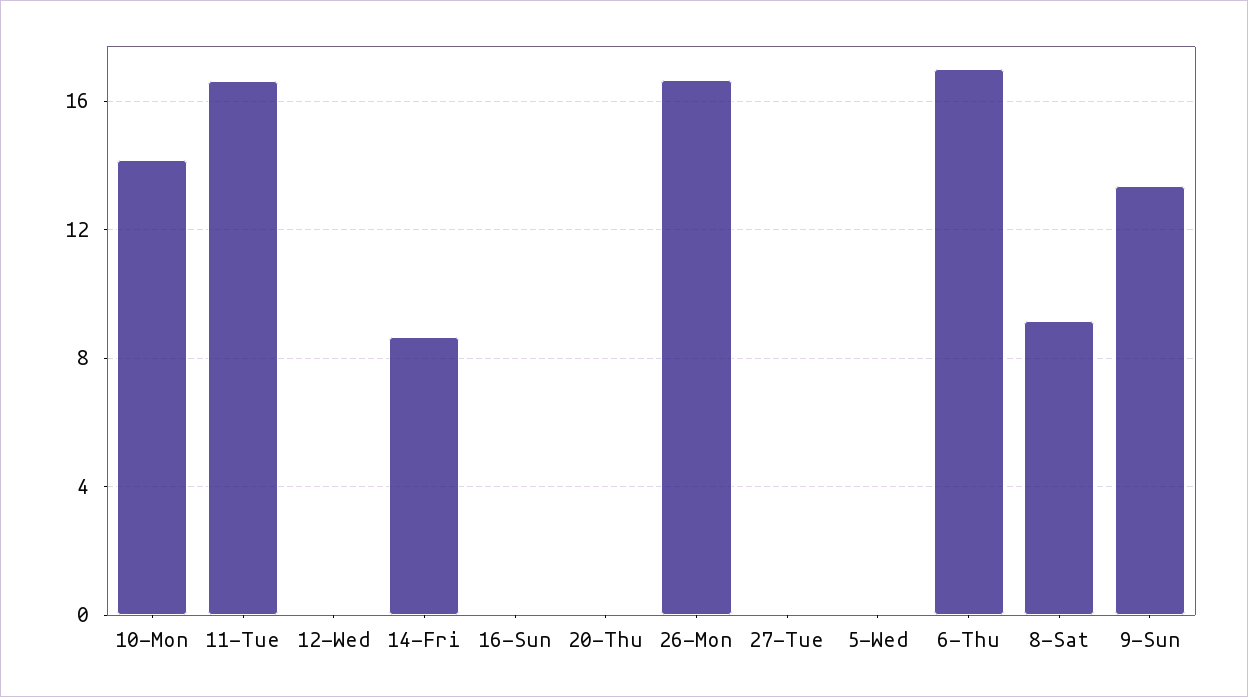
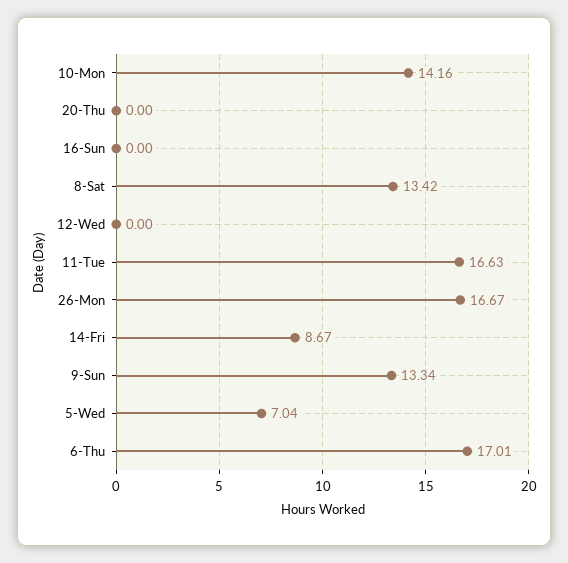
  {
    "10-Mon": 14.16,
    "11-Tue": 16.63,
    "12-Wed": 0,
    "14-Fri": 8.67,
    "16-Sun": 0,
    "20-Thu": 0,
    "26-Mon": 16.67,
-   "27-Tue": 0,
-   "5-Wed": 0,
+   "5-Wed": 7.04,
    "6-Thu": 17.01,
-   "8-Sat": 9,
+   "8-Sat": 13.42,
    "9-Sun": 13.34
  }

